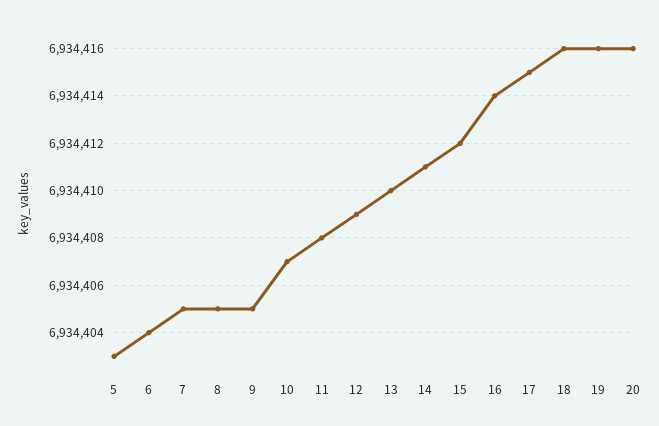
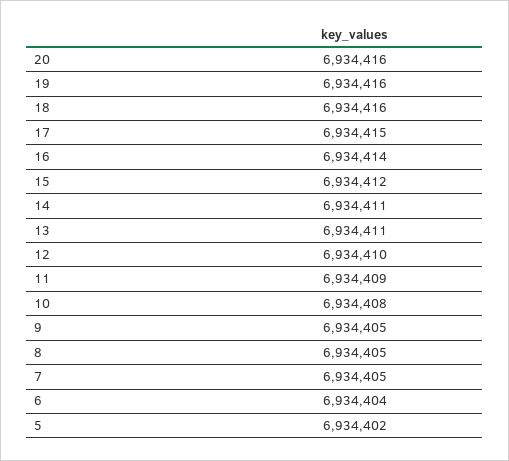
  {
-   "5": 6934403,
+   "5": 6934402,
    "6": 6934404,
    "7": 6934405,
    "8": 6934405,
    "9": 6934405,
-   "10": 6934407,
+   "10": 6934408,
-   "11": 6934408,
+   "11": 6934409,
-   "12": 6934409,
+   "12": 6934410,
-   "13": 6934410,
+   "13": 6934411,
    "14": 6934411,
    "15": 6934412,
    "16": 6934414,
    "17": 6934415,
    "18": 6934416,
    "19": 6934416,
    "20": 6934416
  }

